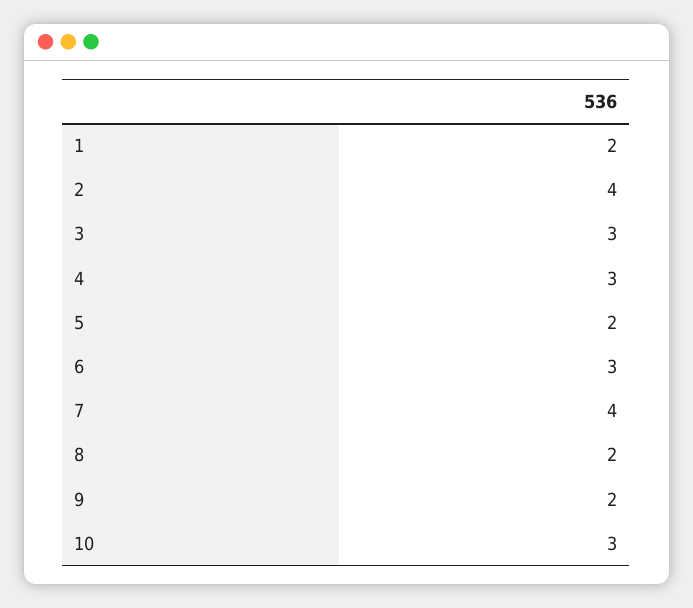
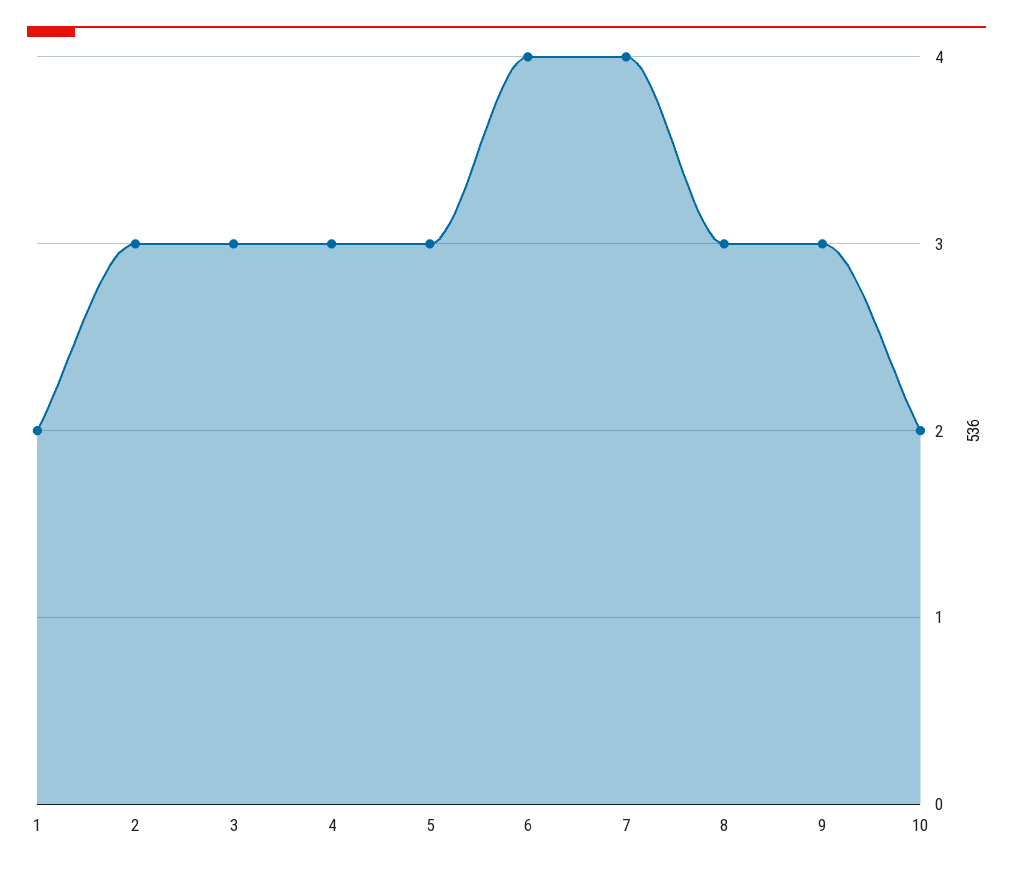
  {
    "1": 2,
-   "2": 4,
+   "2": 3,
    "3": 3,
    "4": 3,
-   "5": 2,
+   "5": 3,
-   "6": 3,
+   "6": 4,
    "7": 4,
-   "8": 2,
+   "8": 3,
-   "9": 2,
+   "9": 3,
-   "10": 3
+   "10": 2
  }

